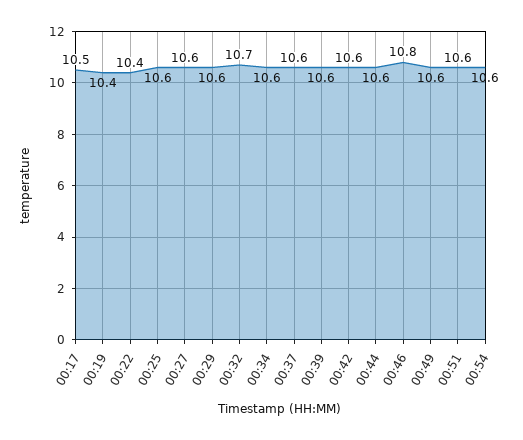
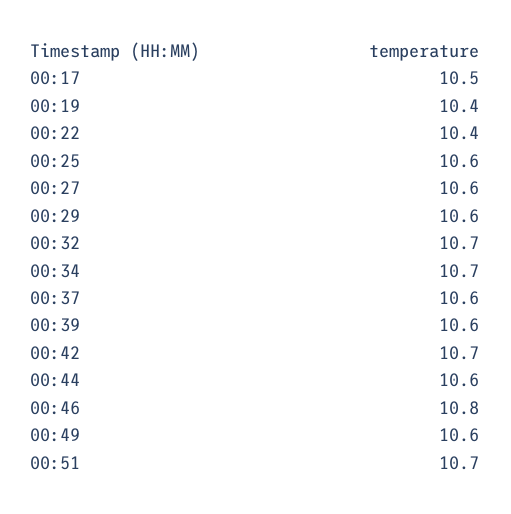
  {
    "00:17": 10.5,
    "00:19": 10.4,
    "00:22": 10.4,
    "00:25": 10.6,
    "00:27": 10.6,
    "00:29": 10.6,
    "00:32": 10.7,
-   "00:34": 10.6,
+   "00:34": 10.7,
    "00:37": 10.6,
    "00:39": 10.6,
-   "00:42": 10.6,
+   "00:42": 10.7,
    "00:44": 10.6,
    "00:46": 10.8,
    "00:49": 10.6,
-   "00:51": 10.6,
+   "00:51": 10.7
-   "00:54": 10.6
  }

